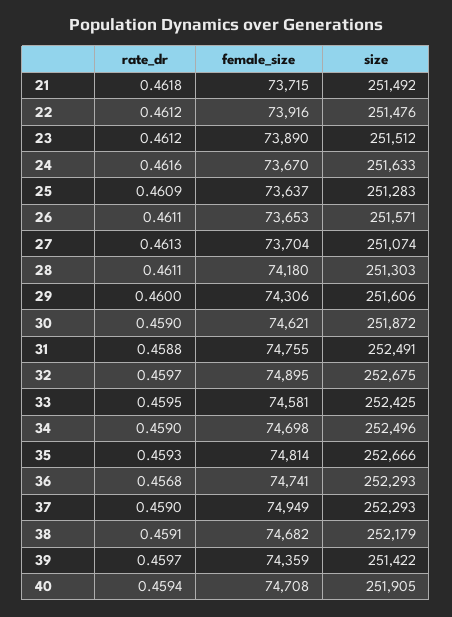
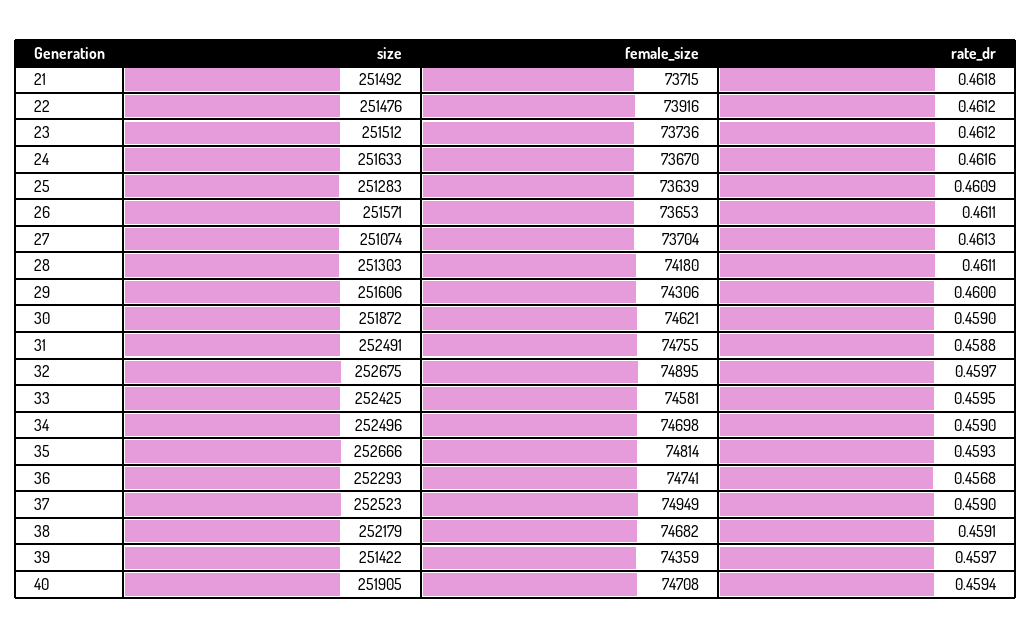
  {
    "rate_dr": {
      "21": 0.4618,
      "22": 0.4612,
      "23": 0.4612,
      "24": 0.4616,
      "25": 0.4609,
      "26": 0.4611,
      "27": 0.4613,
      "28": 0.4611,
      "29": 0.46,
      "30": 0.459,
      "31": 0.4588,
      "32": 0.4597,
      "33": 0.4595,
      "34": 0.459,
      "35": 0.4593,
      "36": 0.4568,
      "37": 0.459,
      "38": 0.4591,
      "39": 0.4597,
      "40": 0.4594
    },
    "female_size": {
      "21": 73715,
      "22": 73916,
-     "23": 73890,
+     "23": 73736,
      "24": 73670,
-     "25": 73637,
+     "25": 73639,
      "26": 73653,
      "27": 73704,
      "28": 74180,
      "29": 74306,
      "30": 74621,
      "31": 74755,
      "32": 74895,
      "33": 74581,
      "34": 74698,
      "35": 74814,
      "36": 74741,
      "37": 74949,
      "38": 74682,
      "39": 74359,
      "40": 74708
    },
    "size": {
      "21": 251492,
      "22": 251476,
      "23": 251512,
      "24": 251633,
      "25": 251283,
      "26": 251571,
      "27": 251074,
      "28": 251303,
      "29": 251606,
      "30": 251872,
      "31": 252491,
      "32": 252675,
      "33": 252425,
      "34": 252496,
      "35": 252666,
      "36": 252293,
-     "37": 252293,
+     "37": 252523,
      "38": 252179,
      "39": 251422,
      "40": 251905
    }
  }

